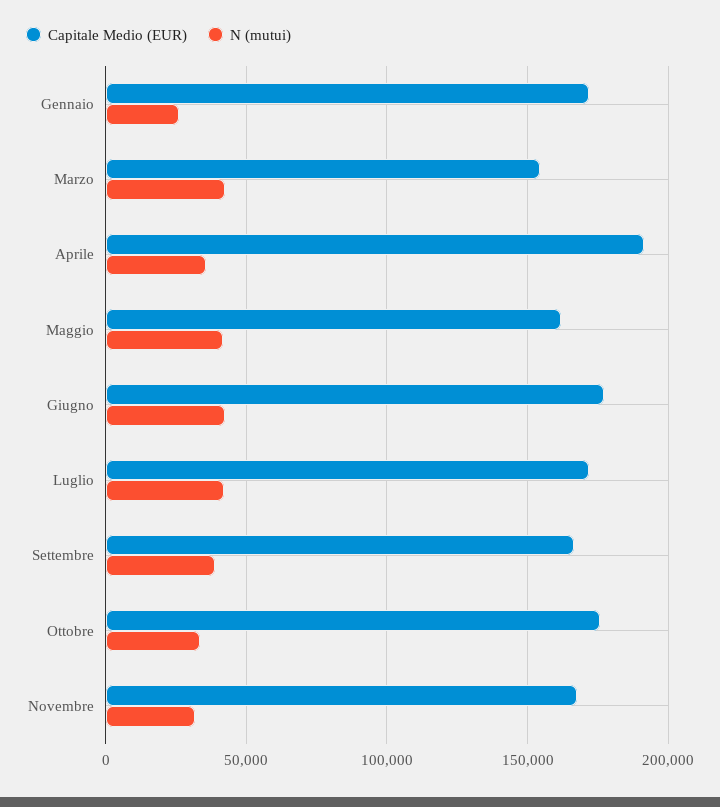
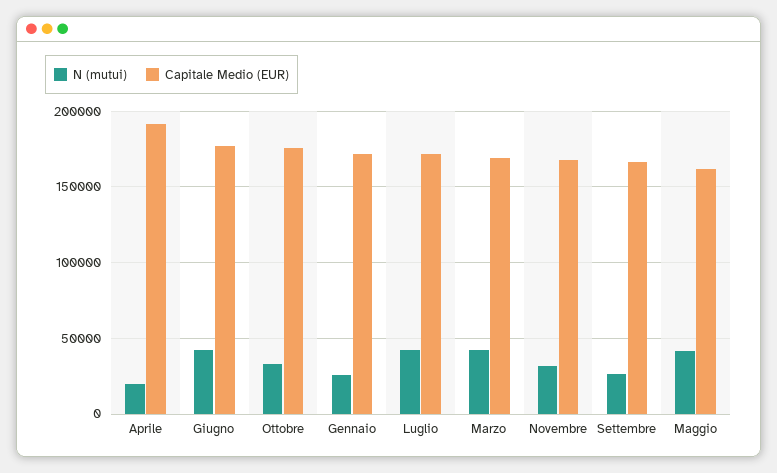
  {
    "Capitale Medio (EUR)": {
      "Gennaio": 170000,
-     "Marzo": 155000,
+     "Marzo": 170000,
      "Aprile": 190000,
      "Maggio": 160000,
      "Giugno": 175000,
      "Luglio": 170000,
      "Settembre": 165000,
      "Ottobre": 175000,
      "Novembre": 165000
    },
    "N (mutui)": {
      "Gennaio": 25000,
      "Marzo": 40000,
-     "Aprile": 35000,
+     "Aprile": 20000,
      "Maggio": 40000,
      "Giugno": 45000,
      "Luglio": 40000,
-     "Settembre": 40000,
+     "Settembre": 25000,
      "Ottobre": 35000,
      "Novembre": 30000
    }
  }

